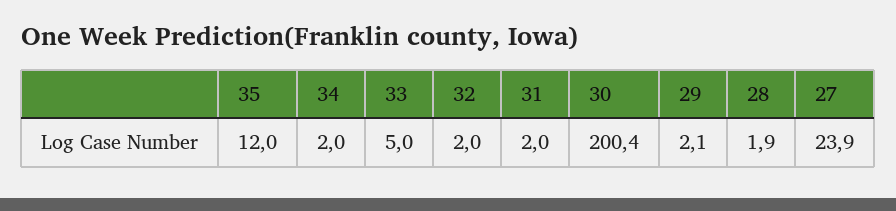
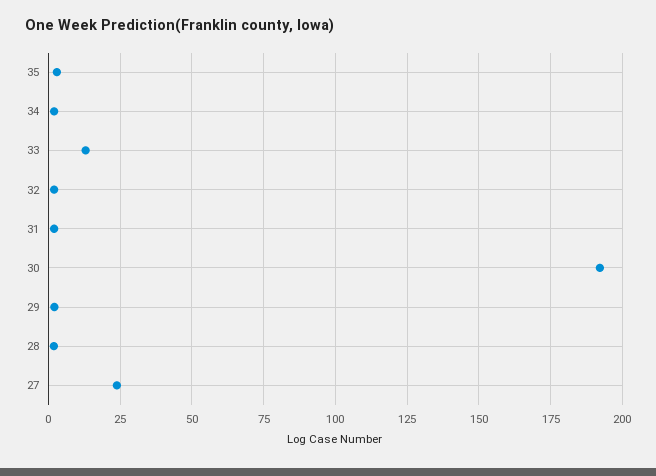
  {
-   "35": 12,
+   "35": 2.5,
    "34": 2,
-   "33": 5,
+   "33": 12.5,
    "32": 2,
    "31": 2,
-   "30": 200.4,
+   "30": 192.5,
    "29": 2.1,
    "28": 1.9,
    "27": 23.9
  }

